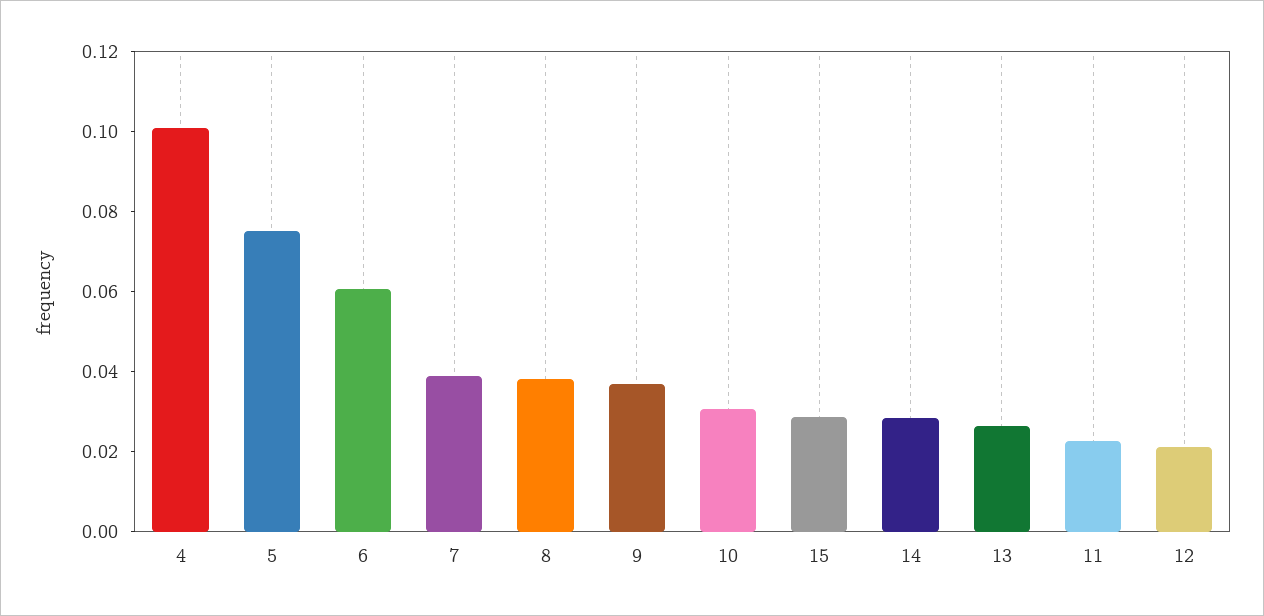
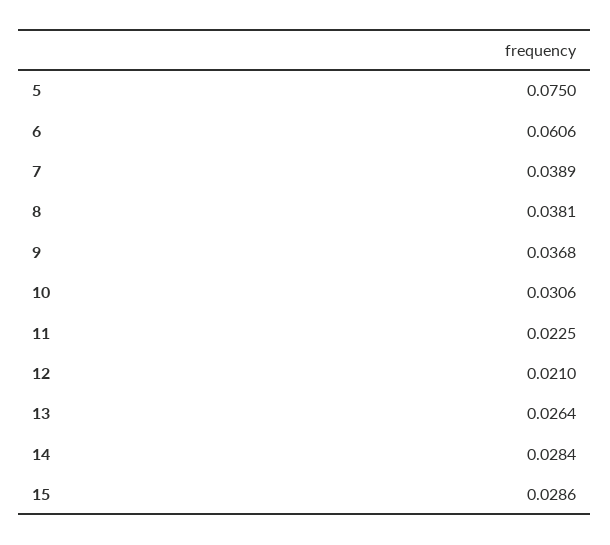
  {
-   "4": 0.1,
    "5": 0.075,
    "6": 0.0606,
    "7": 0.0389,
    "8": 0.0381,
    "9": 0.0368,
    "10": 0.0306,
    "15": 0.0286,
    "14": 0.0284,
    "13": 0.0264,
    "11": 0.0225,
    "12": 0.021
  }

